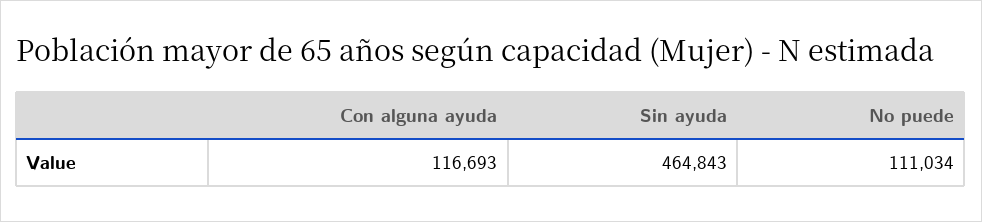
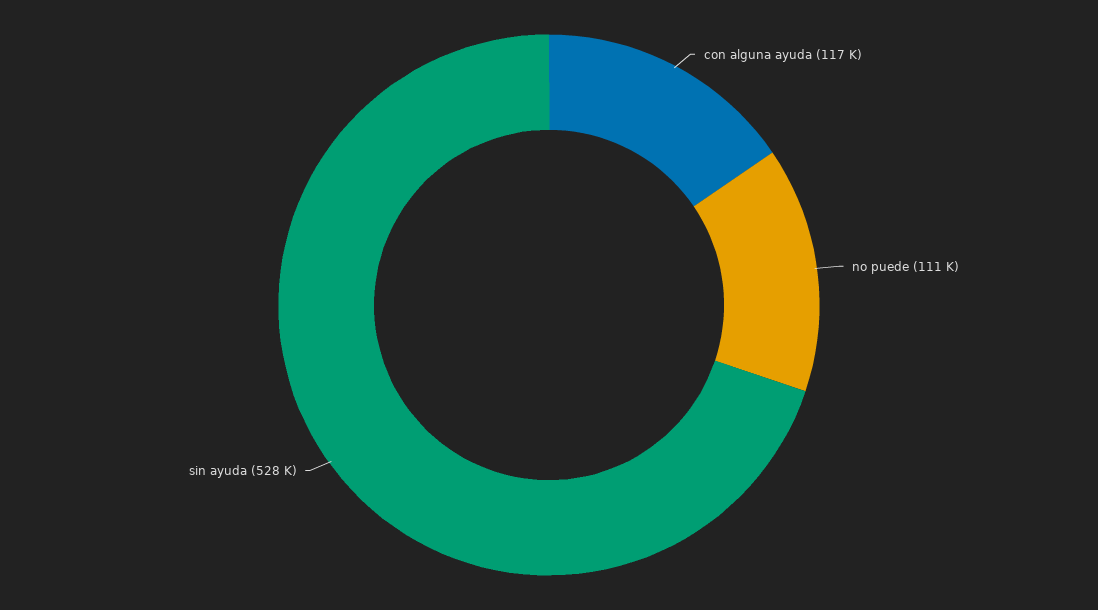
  {
    "Con alguna ayuda": 116693,
-   "Sin ayuda": 464843,
+   "Sin ayuda": 528000,
    "No puede": 111034
  }

